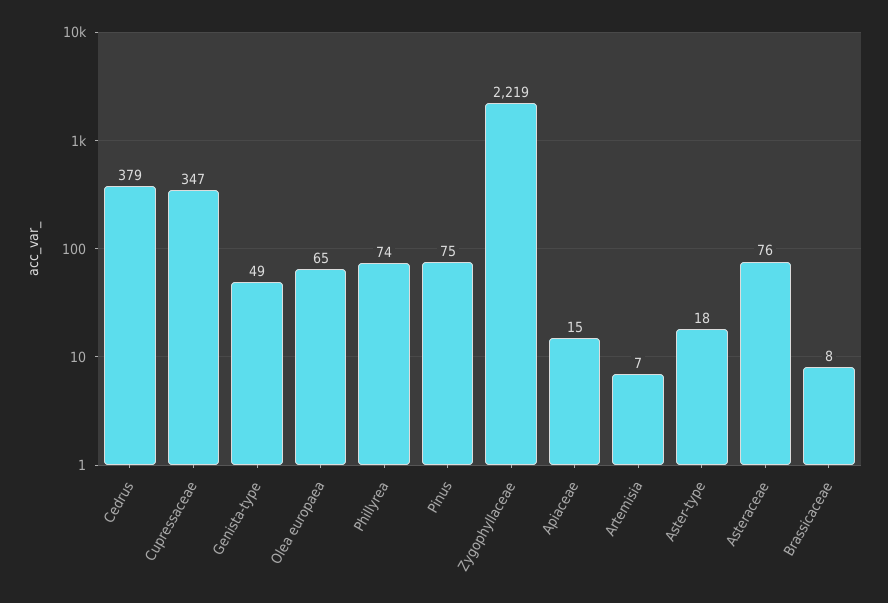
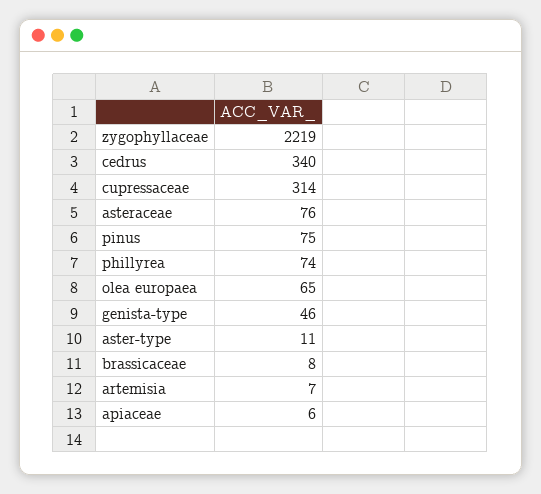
  {
-   "Cedrus": 379,
+   "Cedrus": 340,
-   "Cupressaceae": 347,
+   "Cupressaceae": 314,
-   "Genista-type": 49,
+   "Genista-type": 46,
    "Olea europaea": 65,
    "Phillyrea": 74,
    "Pinus": 75,
    "Zygophyllaceae": 2219,
-   "Apiaceae": 15,
+   "Apiaceae": 6,
    "Artemisia": 7,
-   "Aster-type": 18,
+   "Aster-type": 11,
    "Asteraceae": 76,
    "Brassicaceae": 8
  }

